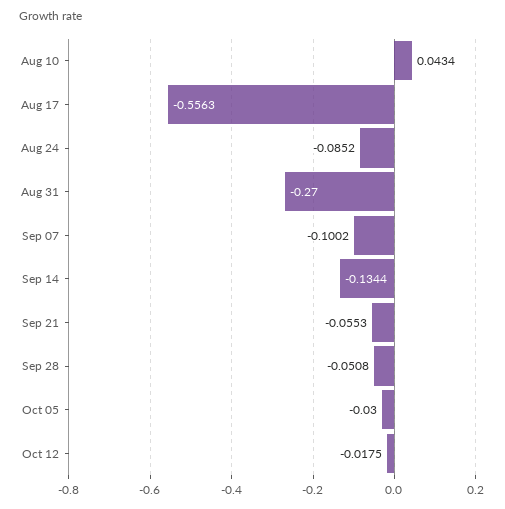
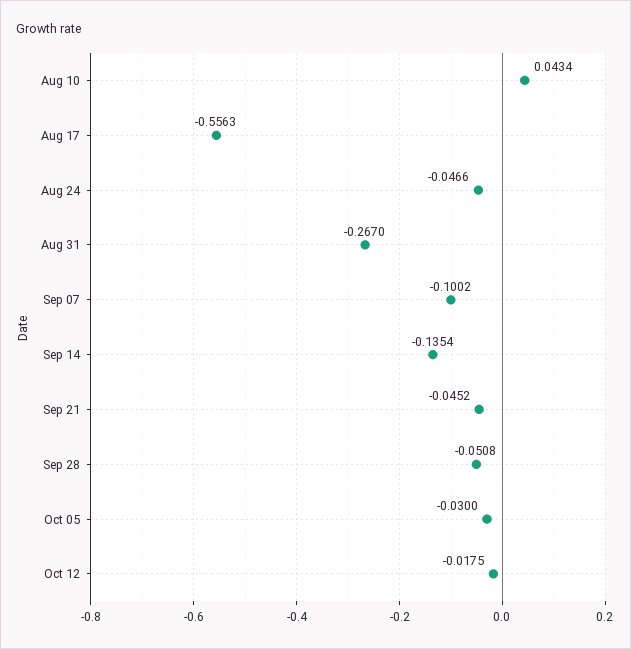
  {
    "Aug 10": 0.0434,
    "Aug 17": -0.5563,
-   "Aug 24": -0.0852,
+   "Aug 24": -0.0466,
-   "Aug 31": -0.27,
+   "Aug 31": -0.267,
    "Sep 07": -0.1002,
-   "Sep 14": -0.1344,
+   "Sep 14": -0.1354,
-   "Sep 21": -0.0553,
+   "Sep 21": -0.0452,
    "Sep 28": -0.0508,
    "Oct 05": -0.03,
    "Oct 12": -0.0175
  }

